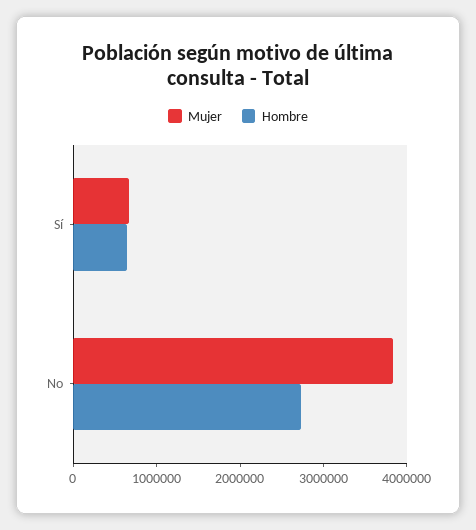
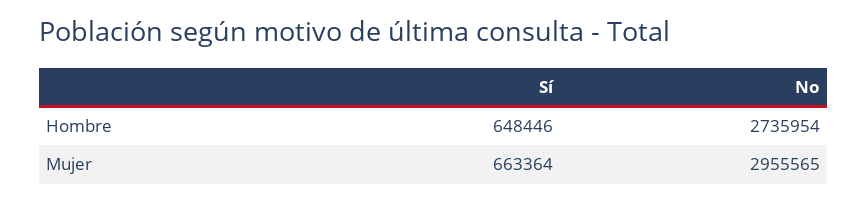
  {
    "Mujer": {
      "Sí": 663364,
-     "No": 3800000
+     "No": 2955565
    },
    "Hombre": {
      "Sí": 648446,
      "No": 2735954
    }
  }

